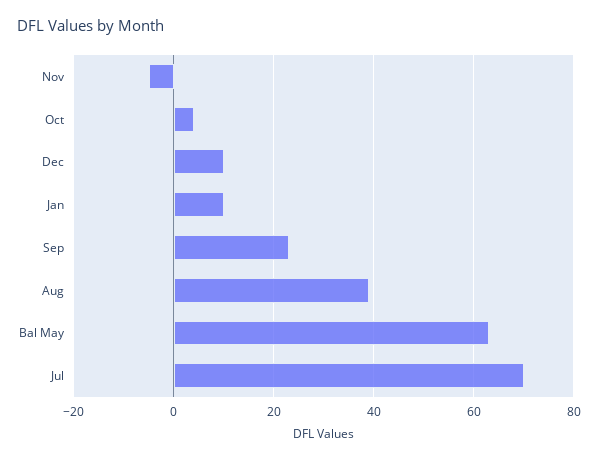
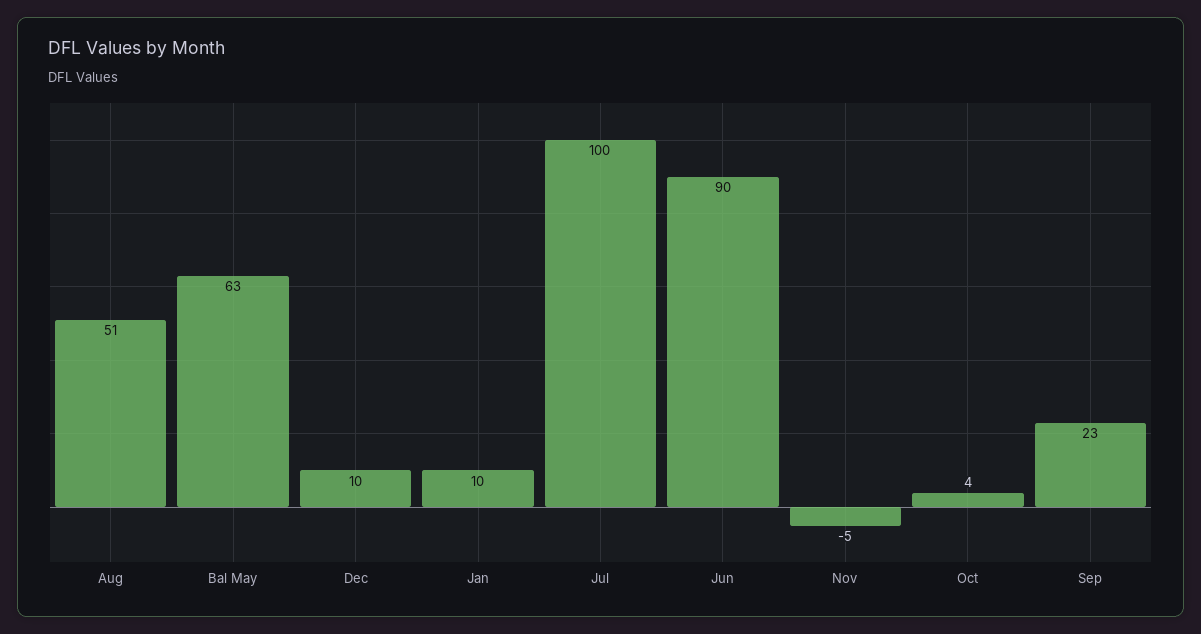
  {
    "Nov": -5,
    "Oct": 4,
    "Dec": 10,
    "Jan": 10,
    "Sep": 23,
-   "Aug": 40,
+   "Aug": 51,
    "Bal May": 63,
-   "Jul": 70
+   "Jul": 100,
+   "Jun": 90
  }

